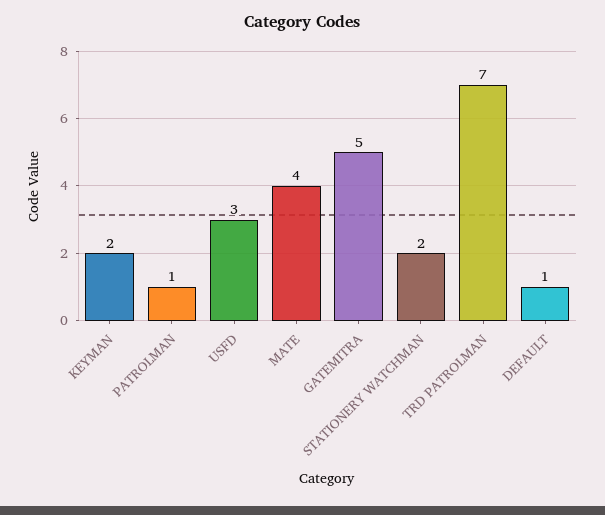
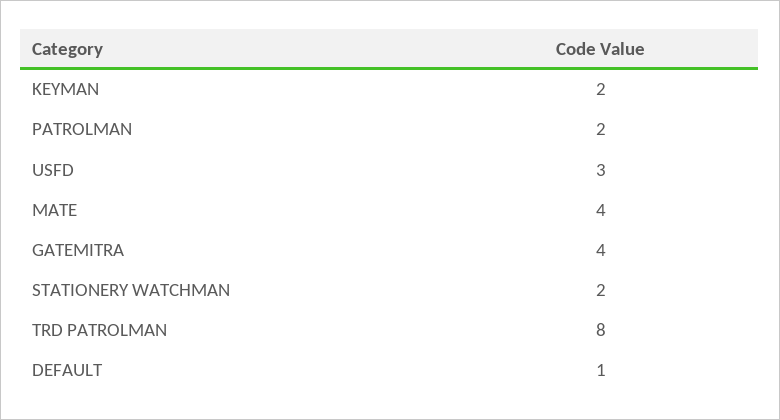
  {
    "KEYMAN": 2,
-   "PATROLMAN": 1,
+   "PATROLMAN": 2,
    "USFD": 3,
    "MATE": 4,
-   "GATEMITRA": 5,
+   "GATEMITRA": 4,
    "STATIONERY WATCHMAN": 2,
-   "TRD PATROLMAN": 7,
+   "TRD PATROLMAN": 8,
    "DEFAULT": 1
  }

